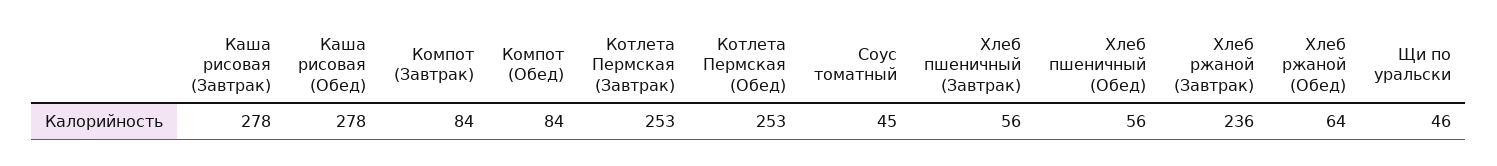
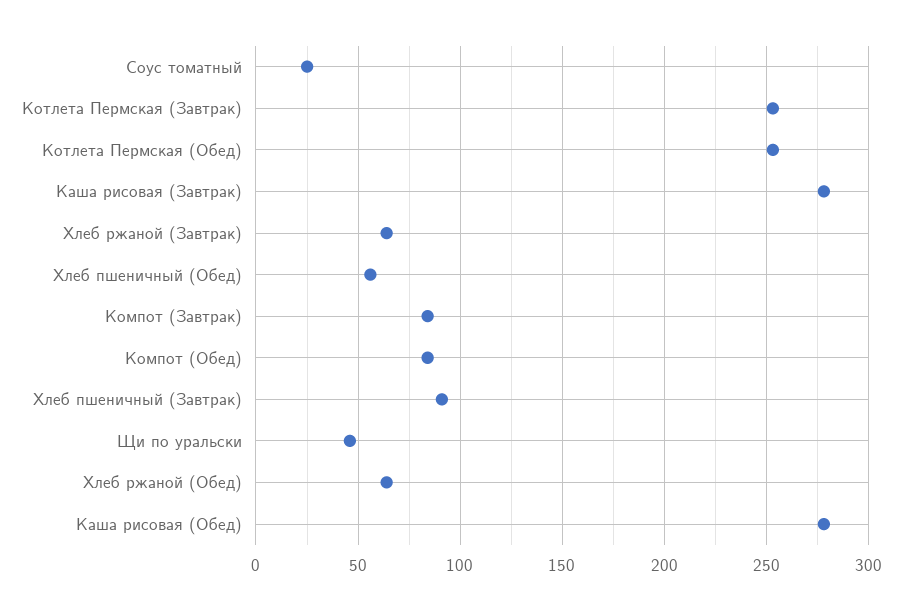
  {
    "Каша рисовая (Завтрак)": 278,
    "Каша рисовая (Обед)": 278,
    "Компот (Завтрак)": 84,
    "Компот (Обед)": 84,
    "Котлета Пермская (Завтрак)": 253,
    "Котлета Пермская (Обед)": 253,
-   "Соус томатный": 45,
+   "Соус томатный": 25,
-   "Хлеб пшеничный (Завтрак)": 56,
+   "Хлеб пшеничный (Завтрак)": 90,
    "Хлеб пшеничный (Обед)": 56,
-   "Хлеб ржаной (Завтрак)": 236,
+   "Хлеб ржаной (Завтрак)": 65,
    "Хлеб ржаной (Обед)": 64,
    "Щи по уральски": 46
  }

